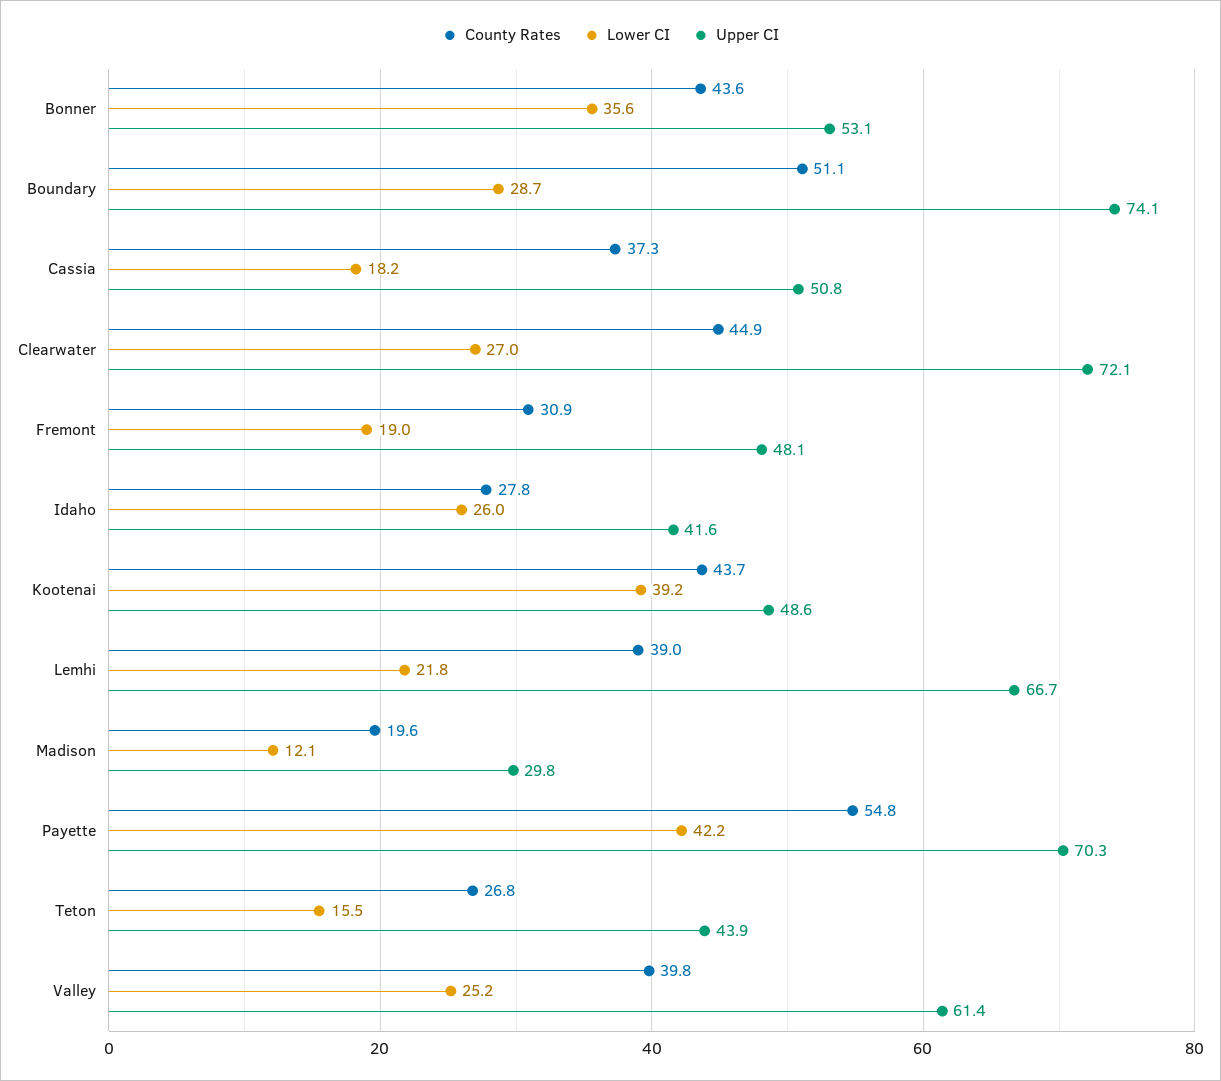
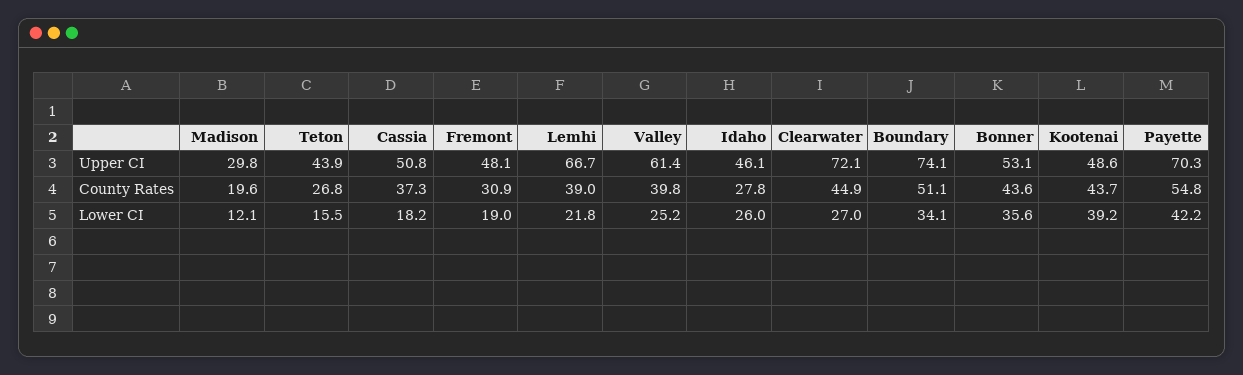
  {
    "County Rates": {
      "Bonner": 43.6,
      "Boundary": 51.1,
      "Cassia": 37.3,
      "Clearwater": 44.9,
      "Fremont": 30.9,
      "Idaho": 27.8,
      "Kootenai": 43.7,
      "Lemhi": 39,
      "Madison": 19.6,
      "Payette": 54.8,
      "Teton": 26.8,
      "Valley": 39.8
    },
    "Lower CI": {
      "Bonner": 35.6,
-     "Boundary": 28.7,
+     "Boundary": 34.1,
      "Cassia": 18.2,
      "Clearwater": 27,
      "Fremont": 19,
      "Idaho": 26,
      "Kootenai": 39.2,
      "Lemhi": 21.8,
      "Madison": 12.1,
      "Payette": 42.2,
      "Teton": 15.5,
      "Valley": 25.2
    },
    "Upper CI": {
      "Bonner": 53.1,
      "Boundary": 74.1,
      "Cassia": 50.8,
      "Clearwater": 72.1,
      "Fremont": 48.1,
-     "Idaho": 41.6,
+     "Idaho": 46.1,
      "Kootenai": 48.6,
      "Lemhi": 66.7,
      "Madison": 29.8,
      "Payette": 70.3,
      "Teton": 43.9,
      "Valley": 61.4
    }
  }

